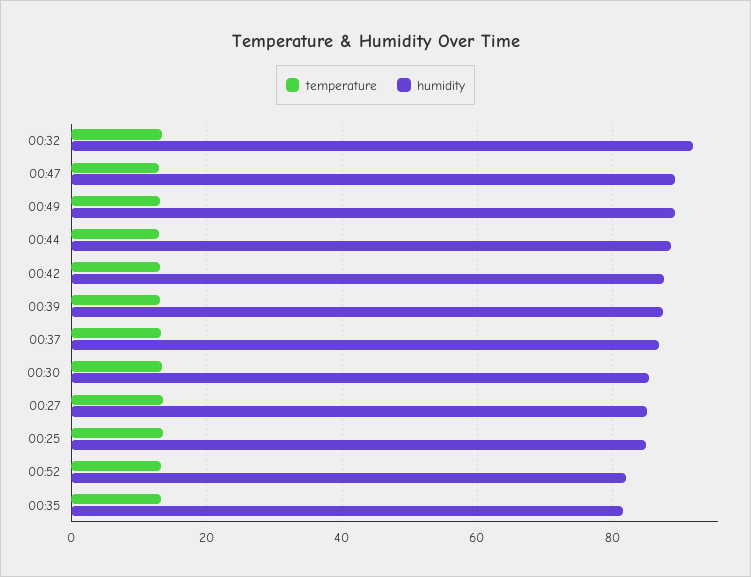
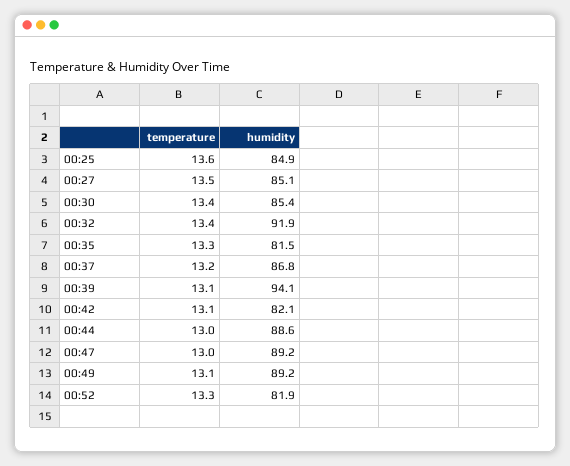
  {
    "temperature": {
      "00:32": 13.4,
      "00:47": 13,
      "00:49": 13.1,
      "00:44": 13,
      "00:42": 13.1,
      "00:39": 13.1,
      "00:37": 13.2,
      "00:30": 13.4,
      "00:27": 13.5,
      "00:25": 13.6,
      "00:52": 13.3,
      "00:35": 13.3
    },
    "humidity": {
      "00:32": 91.9,
      "00:47": 89.2,
      "00:49": 89.2,
      "00:44": 88.6,
-     "00:42": 88,
+     "00:42": 82.1,
-     "00:39": 88,
+     "00:39": 94.1,
      "00:37": 86.8,
      "00:30": 85.4,
      "00:27": 85.1,
      "00:25": 84.9,
      "00:52": 81.9,
      "00:35": 81.5
    }
  }

